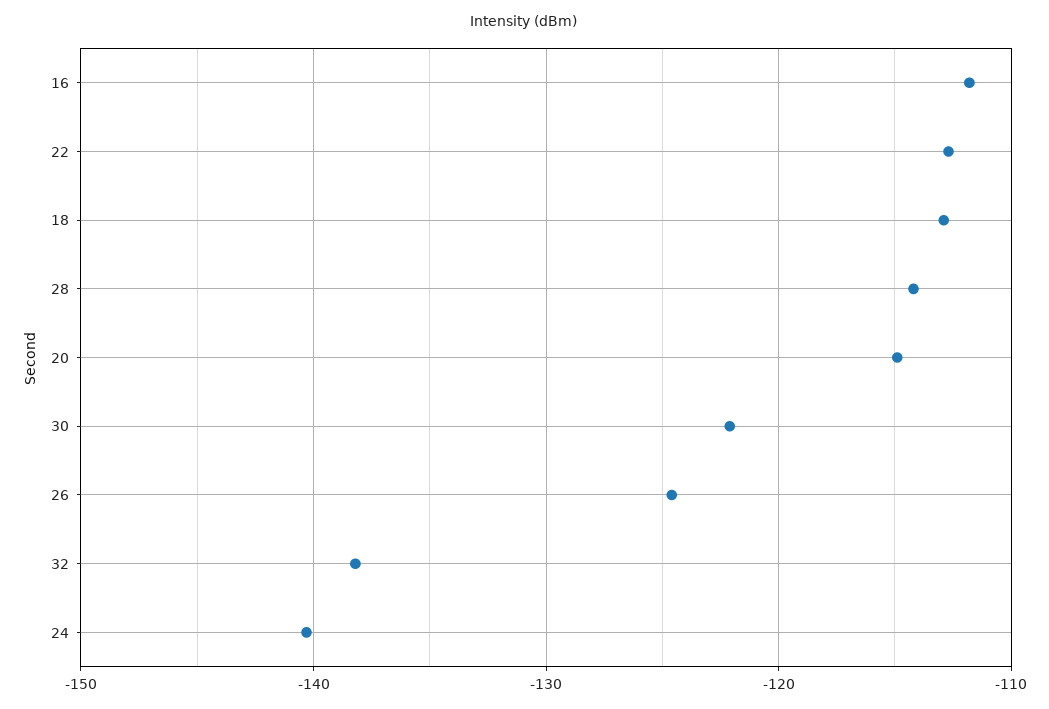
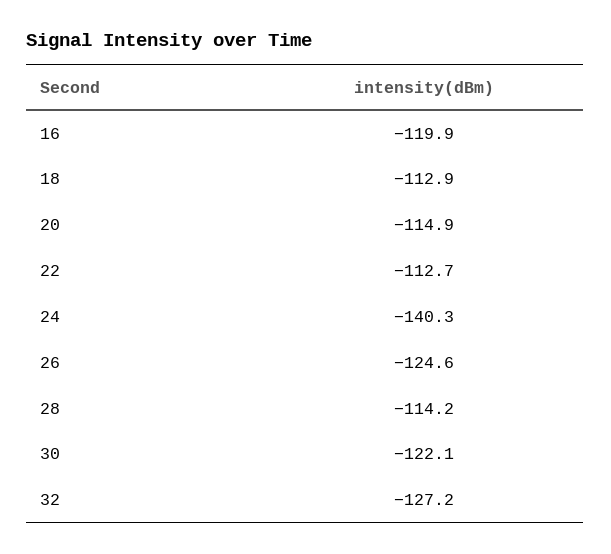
  {
-   "16": -112,
+   "16": -119.9,
    "22": -112.7,
    "18": -112.9,
    "28": -114.2,
    "20": -114.9,
    "30": -122.1,
    "26": -124.6,
-   "32": -138,
+   "32": -127.2,
    "24": -140.3
  }

